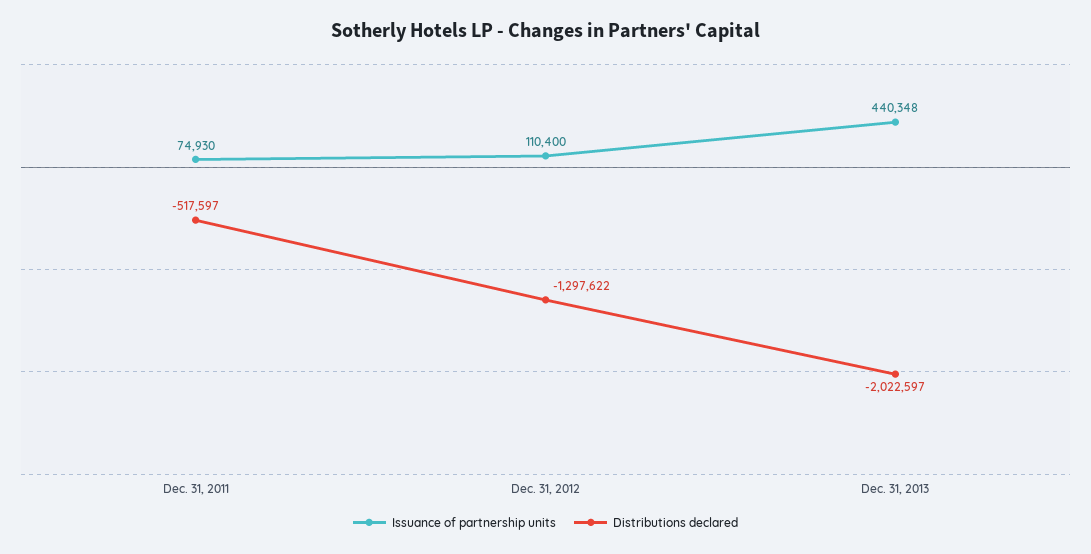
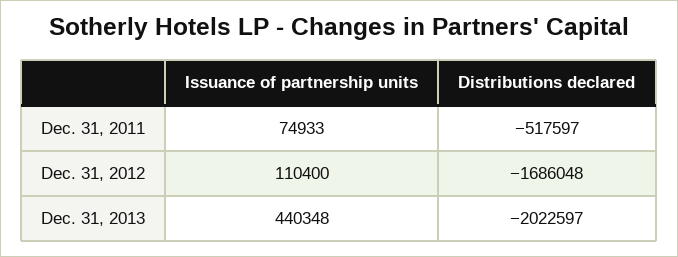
  {
    "Issuance of partnership units": {
-     "Dec. 31, 2011": 74930,
+     "Dec. 31, 2011": 74933,
      "Dec. 31, 2012": 110400,
      "Dec. 31, 2013": 440348
    },
    "Distributions declared": {
      "Dec. 31, 2011": -517597,
-     "Dec. 31, 2012": -1297622,
+     "Dec. 31, 2012": -1686048,
      "Dec. 31, 2013": -2022597
    }
  }

